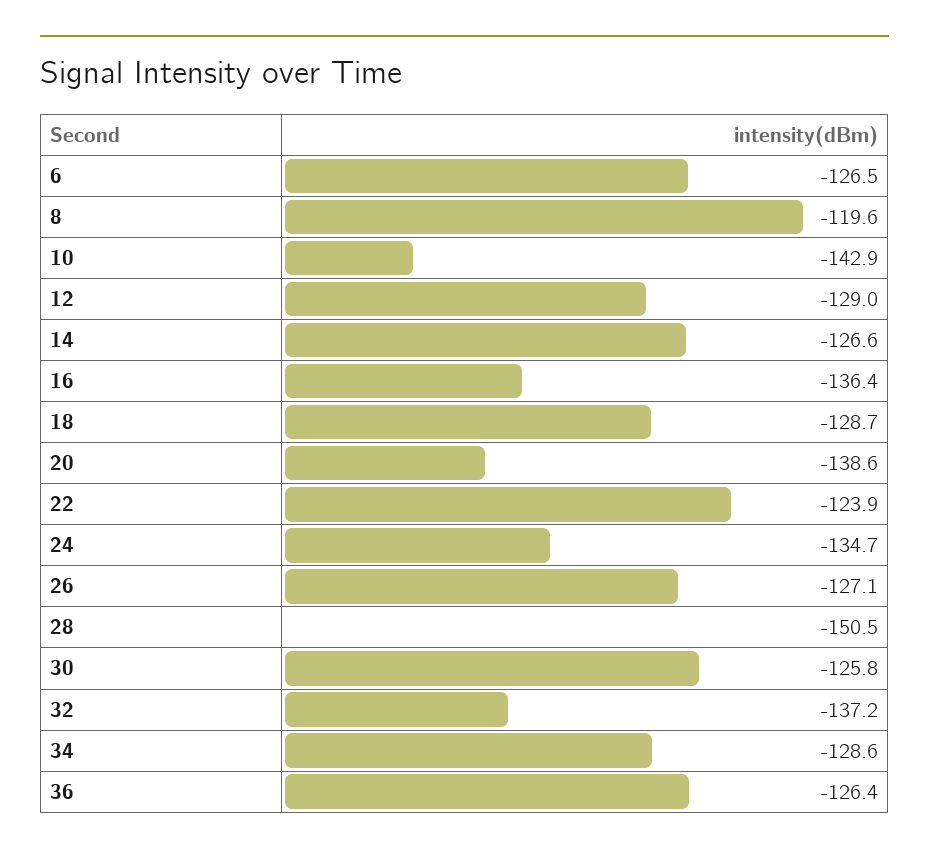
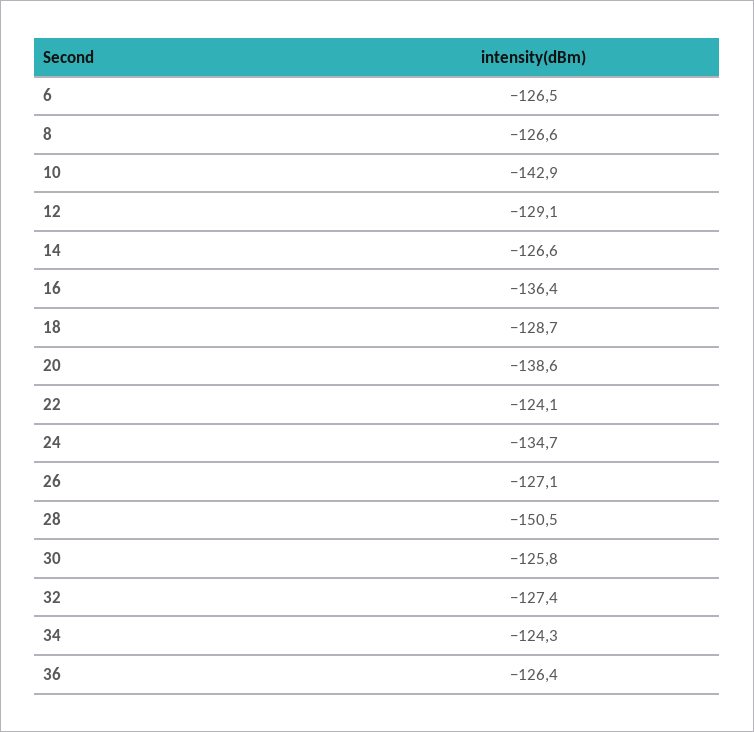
  {
    "6": -126.5,
-   "8": -119.6,
+   "8": -126.6,
    "10": -142.9,
-   "12": -129,
+   "12": -129.1,
    "14": -126.6,
    "16": -136.4,
    "18": -128.7,
    "20": -138.6,
-   "22": -123.9,
+   "22": -124.1,
    "24": -134.7,
    "26": -127.1,
    "28": -150.5,
    "30": -125.8,
-   "32": -137.2,
+   "32": -127.4,
-   "34": -128.6,
+   "34": -124.3,
    "36": -126.4
  }

